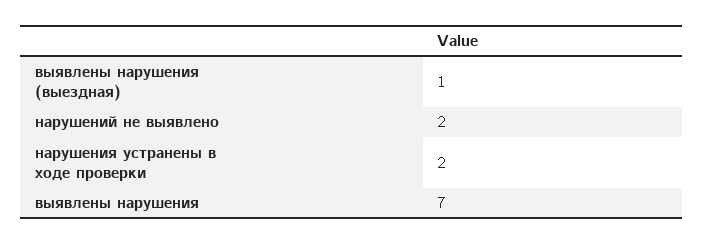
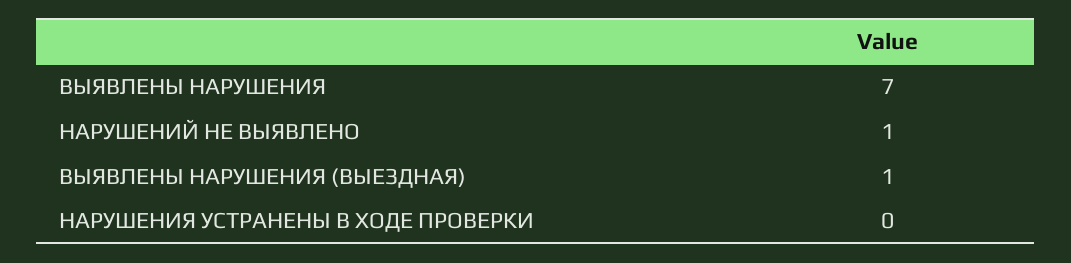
  {
    "выявлены нарушения (выездная)": 1,
-   "нарушений не выявлено": 2,
+   "нарушений не выявлено": 1,
-   "нарушения устранены в ходе проверки": 2,
+   "нарушения устранены в ходе проверки": 0,
    "выявлены нарушения": 7
  }

